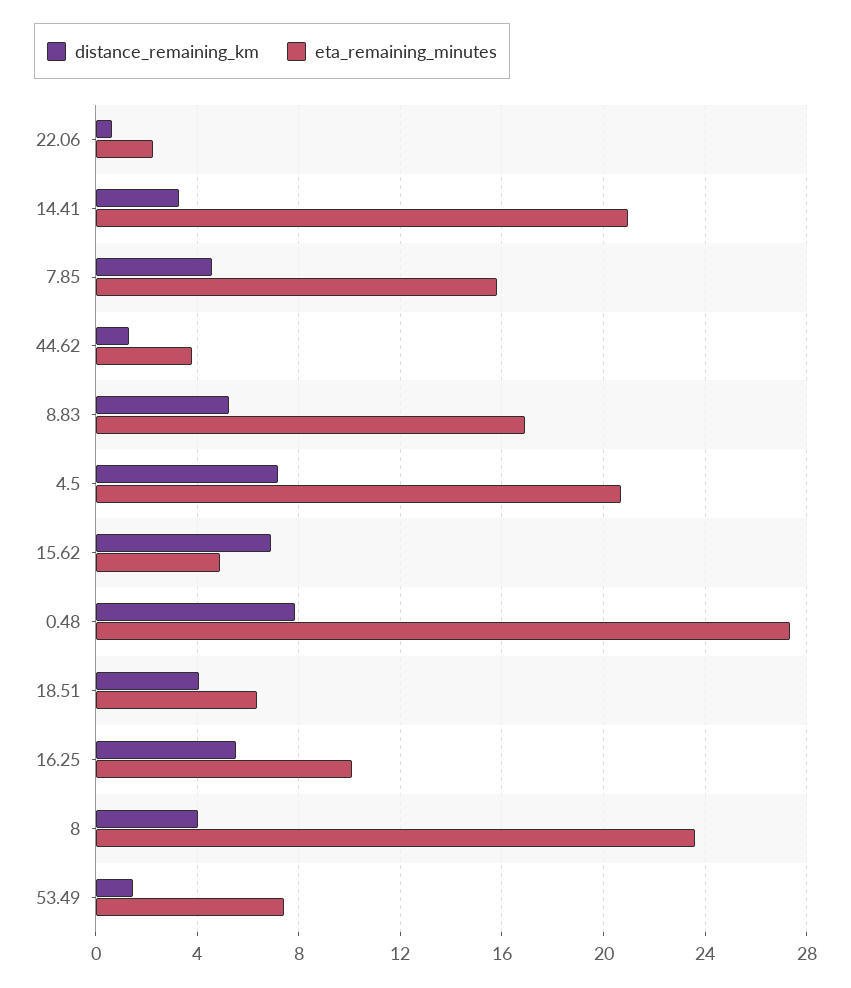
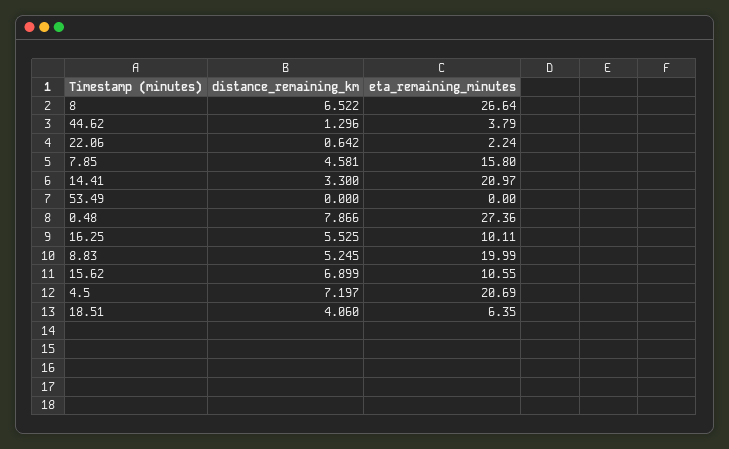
  {
    "distance_remaining_km": {
      "22.06": 0.642,
      "14.41": 3.3,
      "7.85": 4.581,
      "44.62": 1.296,
      "8.83": 5.245,
      "4.5": 7.197,
      "15.62": 6.899,
      "0.48": 7.866,
      "18.51": 4.06,
      "16.25": 5.525,
-     "8": 4,
+     "8": 6.522,
-     "53.49": 1.5
+     "53.49": 0
    },
    "eta_remaining_minutes": {
      "22.06": 2.24,
      "14.41": 20.97,
      "7.85": 15.8,
      "44.62": 3.79,
-     "8.83": 17,
+     "8.83": 19.99,
      "4.5": 20.69,
-     "15.62": 5,
+     "15.62": 10.55,
      "0.48": 27.36,
      "18.51": 6.35,
      "16.25": 10.11,
-     "8": 23.5,
+     "8": 26.64,
-     "53.49": 7.5
+     "53.49": 0
    }
  }

